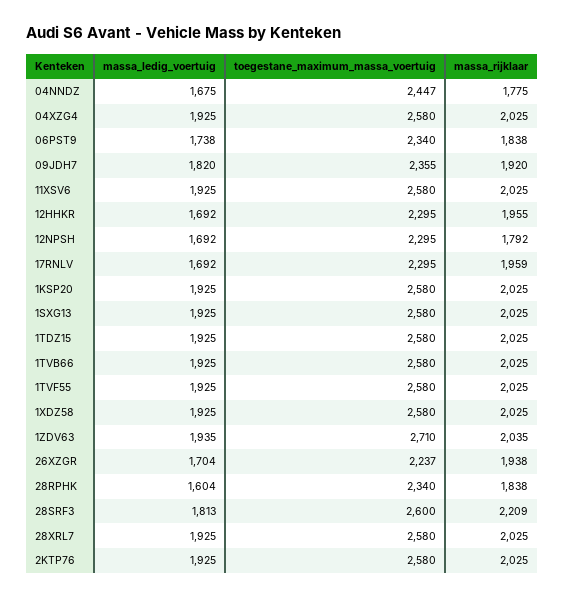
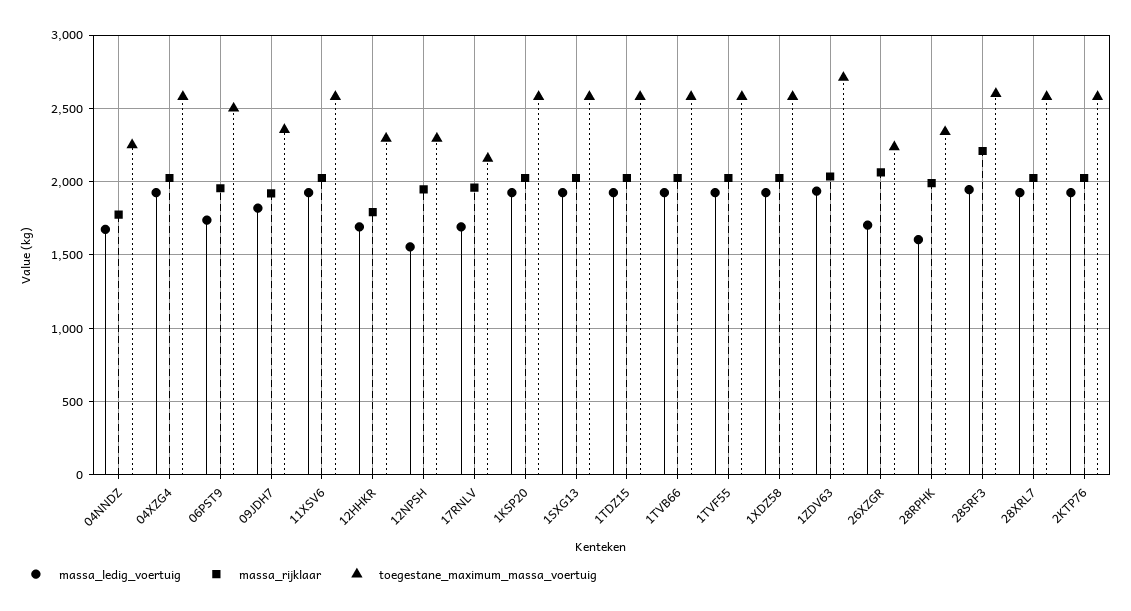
  {
    "massa_ledig_voertuig": {
      "04NNDZ": 1675,
      "04XZG4": 1925,
      "06PST9": 1738,
      "09JDH7": 1820,
      "11XSV6": 1925,
      "12HHKR": 1692,
-     "12NPSH": 1692,
+     "12NPSH": 1550,
      "17RNLV": 1692,
      "1KSP20": 1925,
      "1SXG13": 1925,
      "1TDZ15": 1925,
      "1TVB66": 1925,
      "1TVF55": 1925,
      "1XDZ58": 1925,
      "1ZDV63": 1935,
      "26XZGR": 1704,
      "28RPHK": 1604,
-     "28SRF3": 1813,
+     "28SRF3": 1950,
      "28XRL7": 1925,
      "2KTP76": 1925
    },
    "toegestane_maximum_massa_voertuig": {
-     "04NNDZ": 2447,
+     "04NNDZ": 2250,
      "04XZG4": 2580,
-     "06PST9": 2340,
+     "06PST9": 2500,
      "09JDH7": 2355,
      "11XSV6": 2580,
      "12HHKR": 2295,
      "12NPSH": 2295,
-     "17RNLV": 2295,
+     "17RNLV": 2150,
      "1KSP20": 2580,
      "1SXG13": 2580,
      "1TDZ15": 2580,
      "1TVB66": 2580,
      "1TVF55": 2580,
      "1XDZ58": 2580,
      "1ZDV63": 2710,
      "26XZGR": 2237,
      "28RPHK": 2340,
      "28SRF3": 2600,
      "28XRL7": 2580,
      "2KTP76": 2580
    },
    "massa_rijklaar": {
      "04NNDZ": 1775,
      "04XZG4": 2025,
-     "06PST9": 1838,
+     "06PST9": 1950,
      "09JDH7": 1920,
      "11XSV6": 2025,
-     "12HHKR": 1955,
+     "12HHKR": 1800,
-     "12NPSH": 1792,
+     "12NPSH": 1950,
      "17RNLV": 1959,
      "1KSP20": 2025,
      "1SXG13": 2025,
      "1TDZ15": 2025,
      "1TVB66": 2025,
      "1TVF55": 2025,
      "1XDZ58": 2025,
      "1ZDV63": 2035,
-     "26XZGR": 1938,
+     "26XZGR": 2050,
-     "28RPHK": 1838,
+     "28RPHK": 2000,
      "28SRF3": 2209,
      "28XRL7": 2025,
      "2KTP76": 2025
    }
  }

